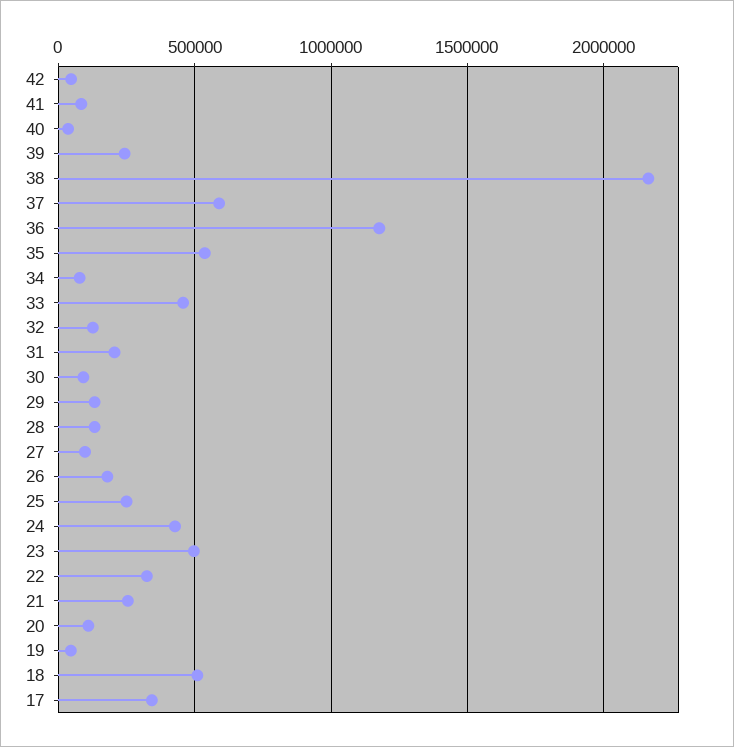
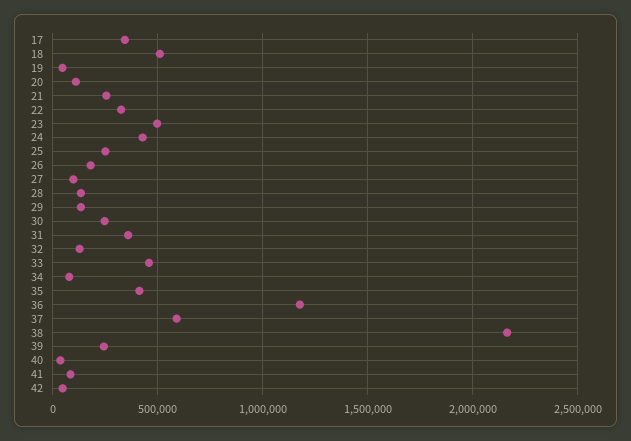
  {
    "42": 50000,
    "41": 100000,
    "40": 50000,
    "39": 250000,
    "38": 2150000,
    "37": 600000,
    "36": 1200000,
-   "35": 550000,
+   "35": 400000,
    "34": 100000,
    "33": 450000,
    "32": 150000,
-   "31": 200000,
+   "31": 350000,
-   "30": 100000,
+   "30": 250000,
    "29": 150000,
    "28": 150000,
    "27": 100000,
    "26": 200000,
    "25": 250000,
    "24": 450000,
    "23": 500000,
    "22": 350000,
    "21": 250000,
    "20": 100000,
    "19": 50000,
    "18": 500000,
    "17": 350000
  }

